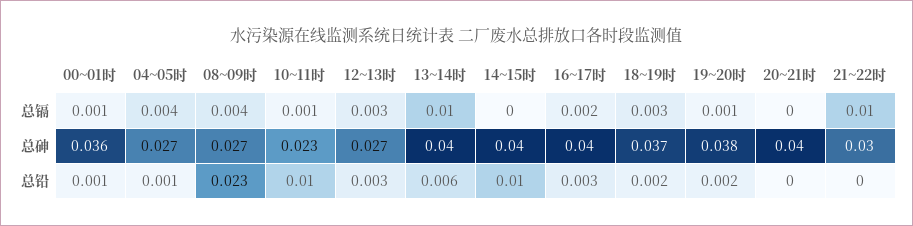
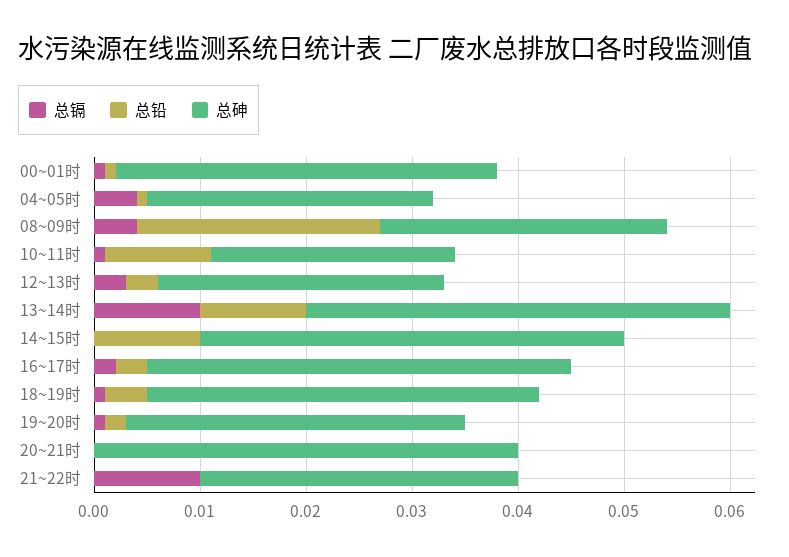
  {
    "总镉": {
      "00~01时": 0.001,
      "04~05时": 0.004,
      "08~09时": 0.004,
      "10~11时": 0.001,
      "12~13时": 0.003,
      "13~14时": 0.01,
      "14~15时": 0,
      "16~17时": 0.002,
-     "18~19时": 0.003,
+     "18~19时": 0.001,
      "19~20时": 0.001,
      "20~21时": 0,
      "21~22时": 0.01
    },
    "总砷": {
      "00~01时": 0.036,
      "04~05时": 0.027,
      "08~09时": 0.027,
      "10~11时": 0.023,
      "12~13时": 0.027,
      "13~14时": 0.04,
      "14~15时": 0.04,
      "16~17时": 0.04,
      "18~19时": 0.037,
-     "19~20时": 0.038,
+     "19~20时": 0.032,
      "20~21时": 0.04,
      "21~22时": 0.03
    },
    "总铅": {
      "00~01时": 0.001,
      "04~05时": 0.001,
      "08~09时": 0.023,
      "10~11时": 0.01,
      "12~13时": 0.003,
-     "13~14时": 0.006,
+     "13~14时": 0.01,
      "14~15时": 0.01,
      "16~17时": 0.003,
-     "18~19时": 0.002,
+     "18~19时": 0.004,
      "19~20时": 0.002,
      "20~21时": 0,
      "21~22时": 0
    }
  }

